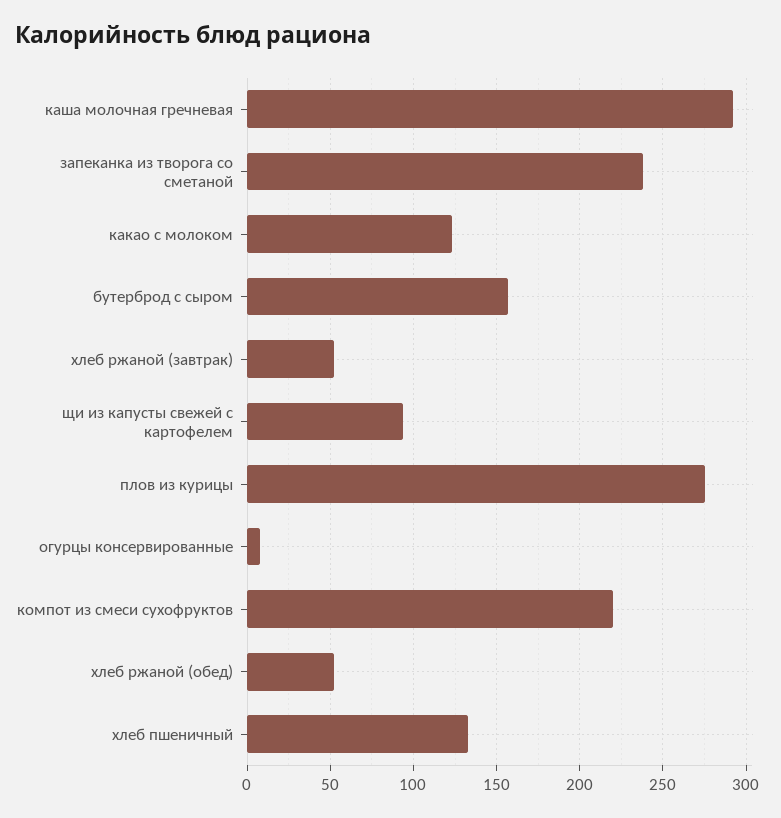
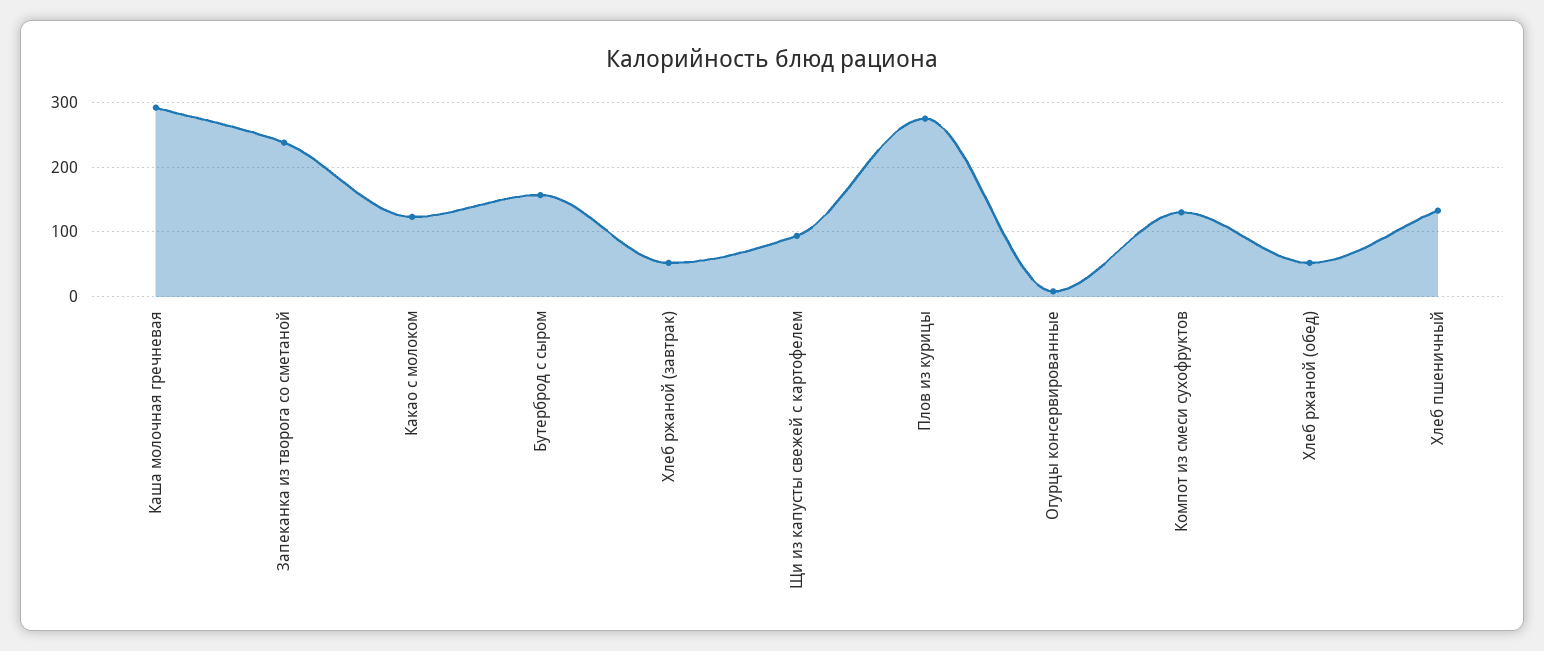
  {
    "каша молочная гречневая": 290,
    "запеканка из творога со сметаной": 240,
    "какао с молоком": 125,
    "бутерброд с сыром": 155,
    "хлеб ржаной (завтрак)": 50,
    "щи из капусты свежей с картофелем": 95,
    "плов из курицы": 275,
    "огурцы консервированные": 10,
-   "компот из смеси сухофруктов": 220,
+   "компот из смеси сухофруктов": 130,
    "хлеб ржаной (обед)": 50,
    "хлеб пшеничный": 135
  }

